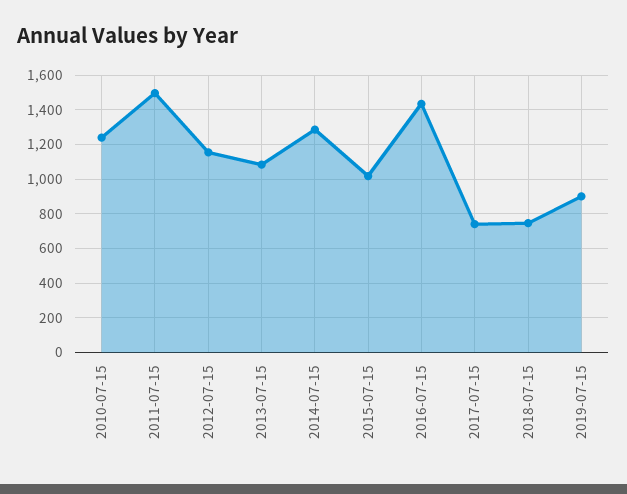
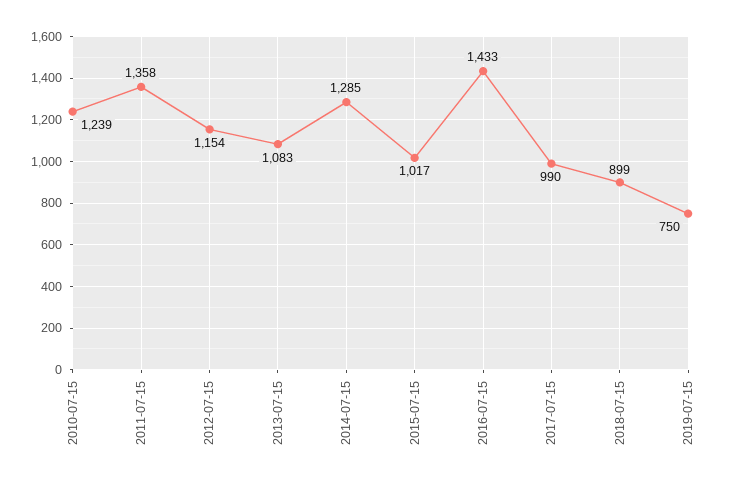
  {
    "2010-07-15": 1239,
-   "2011-07-15": 1500,
+   "2011-07-15": 1358,
    "2012-07-15": 1154,
    "2013-07-15": 1083,
    "2014-07-15": 1285,
    "2015-07-15": 1017,
    "2016-07-15": 1433,
-   "2017-07-15": 750,
+   "2017-07-15": 990,
-   "2018-07-15": 750,
+   "2018-07-15": 899,
-   "2019-07-15": 900
+   "2019-07-15": 750
  }

